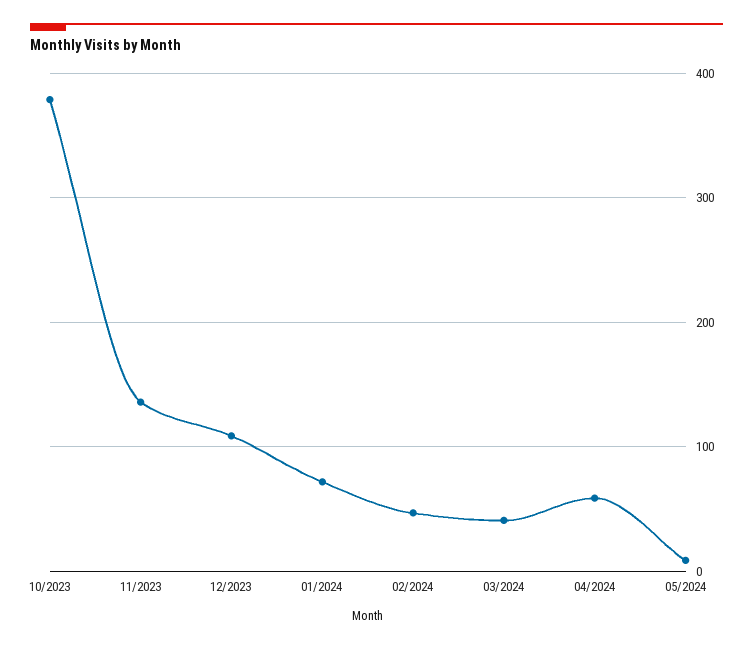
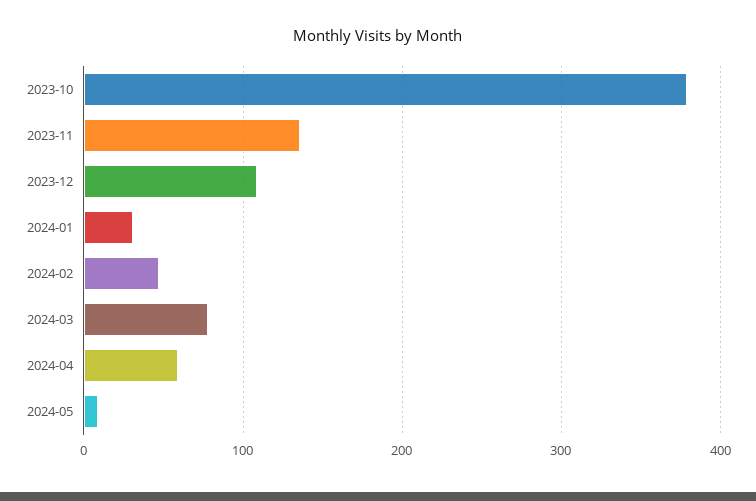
  {
    "10/2023": 380,
    "11/2023": 140,
    "12/2023": 110,
-   "01/2024": 70,
+   "01/2024": 30,
    "02/2024": 50,
-   "03/2024": 40,
+   "03/2024": 80,
    "04/2024": 60,
    "05/2024": 10
  }

